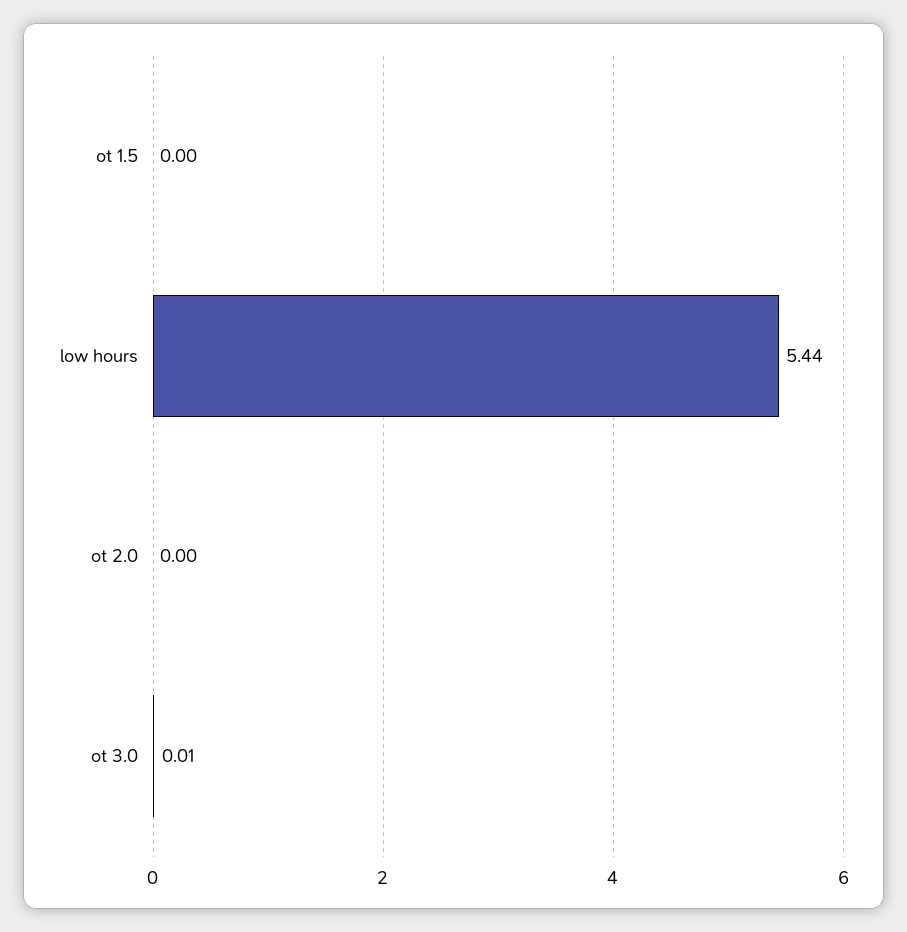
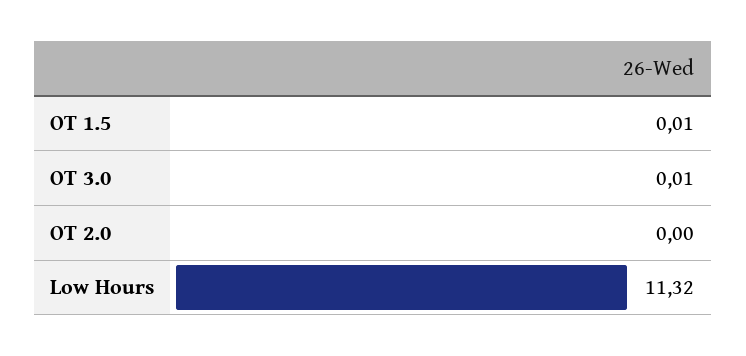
  {
-   "ot 1.5": 0,
+   "ot 1.5": 0.01,
-   "low hours": 5.44,
+   "low hours": 11.32,
    "ot 2.0": 0,
    "ot 3.0": 0.01
  }

